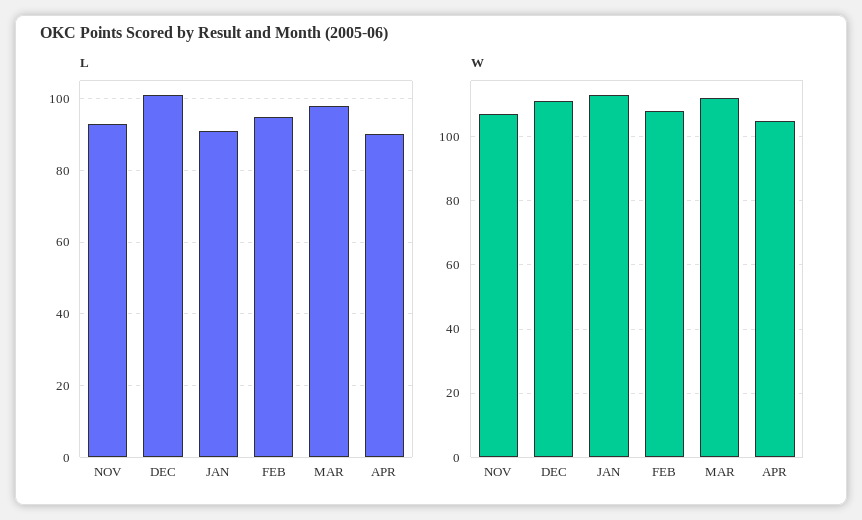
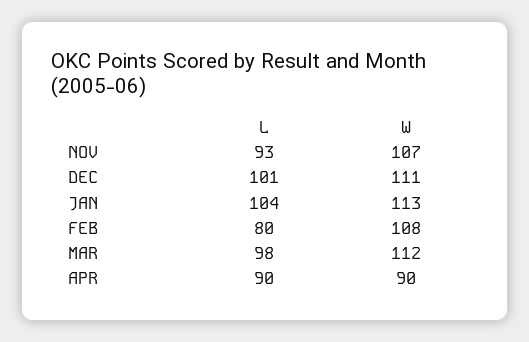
  {
    "L": {
      "NOV": 93,
      "DEC": 101,
-     "JAN": 90,
+     "JAN": 104,
-     "FEB": 95,
+     "FEB": 80,
      "MAR": 98,
      "APR": 90
    },
    "W": {
      "NOV": 107,
      "DEC": 111,
      "JAN": 113,
      "FEB": 108,
      "MAR": 112,
-     "APR": 105
+     "APR": 90
    }
  }

